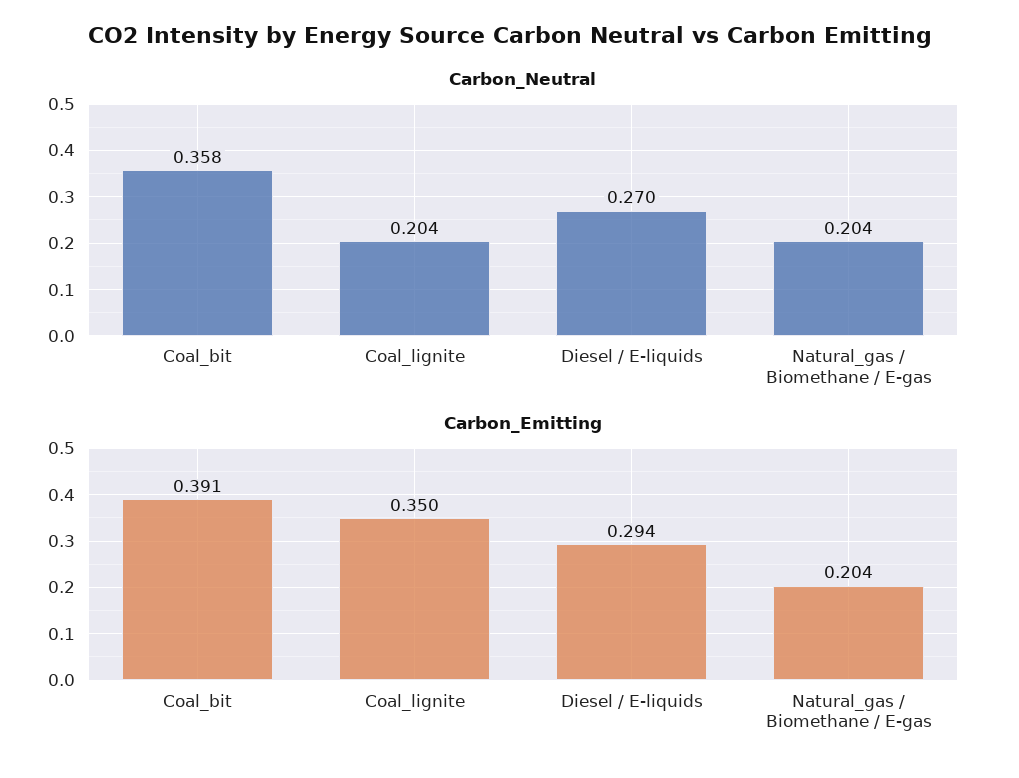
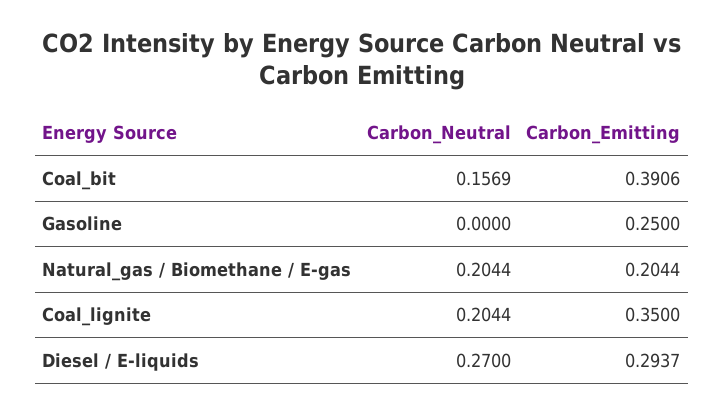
  {
    "Carbon_Neutral": {
-     "Coal_bit": 0.358,
+     "Coal_bit": 0.1569,
      "Coal_lignite": 0.2044,
      "Diesel / E-liquids": 0.27,
-     "Natural_gas / Biomethane / E-gas": 0.2044
+     "Natural_gas / Biomethane / E-gas": 0.2044,
+     "Gasoline": 0
    },
    "Carbon_Emitting": {
      "Coal_bit": 0.3906,
      "Coal_lignite": 0.35,
      "Diesel / E-liquids": 0.2937,
-     "Natural_gas / Biomethane / E-gas": 0.2044
+     "Natural_gas / Biomethane / E-gas": 0.2044,
+     "Gasoline": 0.25
    }
  }

